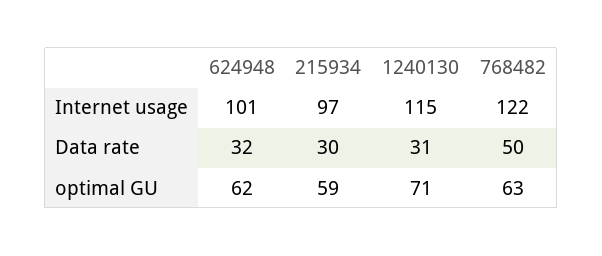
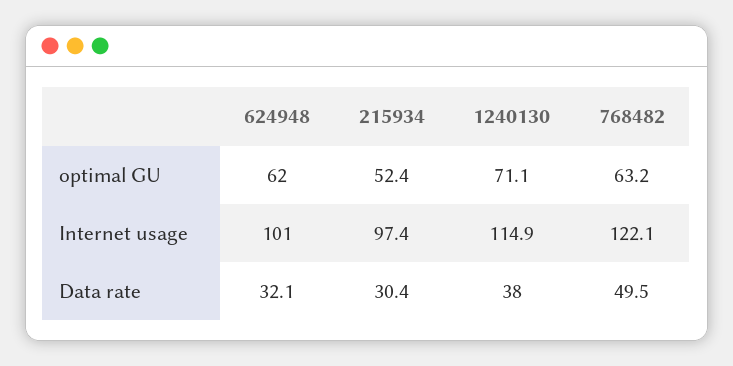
  {
    "624948": {
      "Internet usage": 101,
      "Data rate": 32.1,
      "optimal GU": 62
    },
    "215934": {
      "Internet usage": 97.4,
      "Data rate": 30.4,
-     "optimal GU": 59
+     "optimal GU": 52.4
    },
    "1240130": {
      "Internet usage": 114.9,
-     "Data rate": 31,
+     "Data rate": 38,
      "optimal GU": 71.1
    },
    "768482": {
      "Internet usage": 122.1,
      "Data rate": 49.5,
      "optimal GU": 63.2
    }
  }

